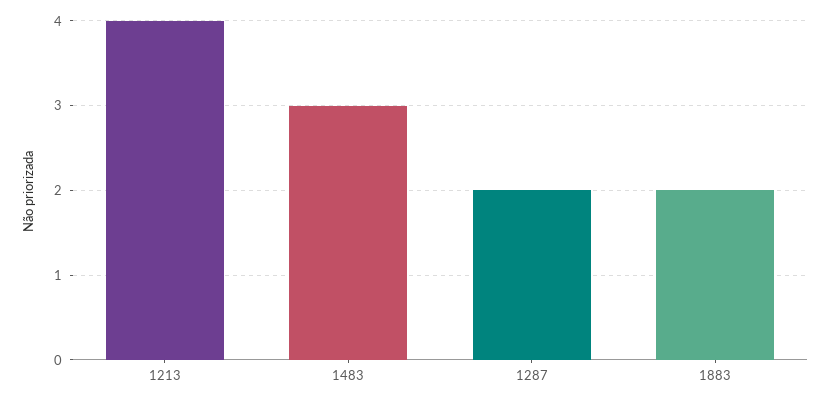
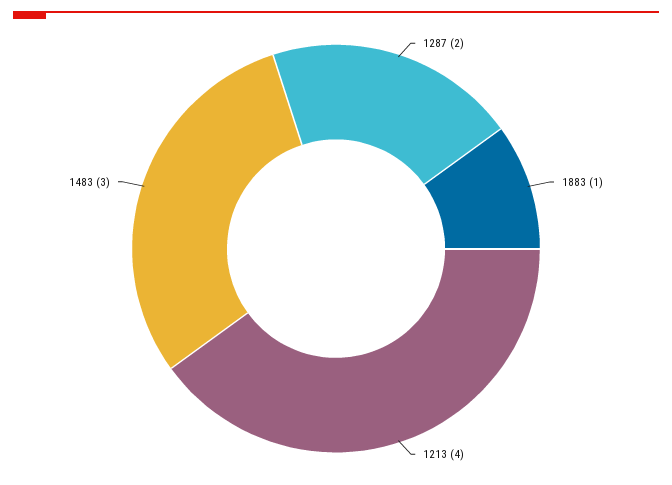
  {
    "1213": 4,
    "1483": 3,
    "1287": 2,
-   "1883": 2
+   "1883": 1
  }

